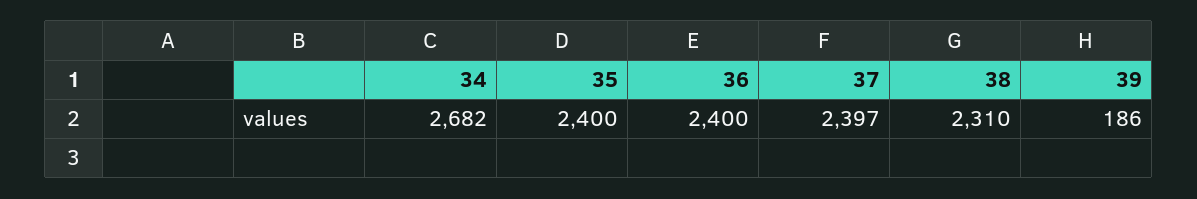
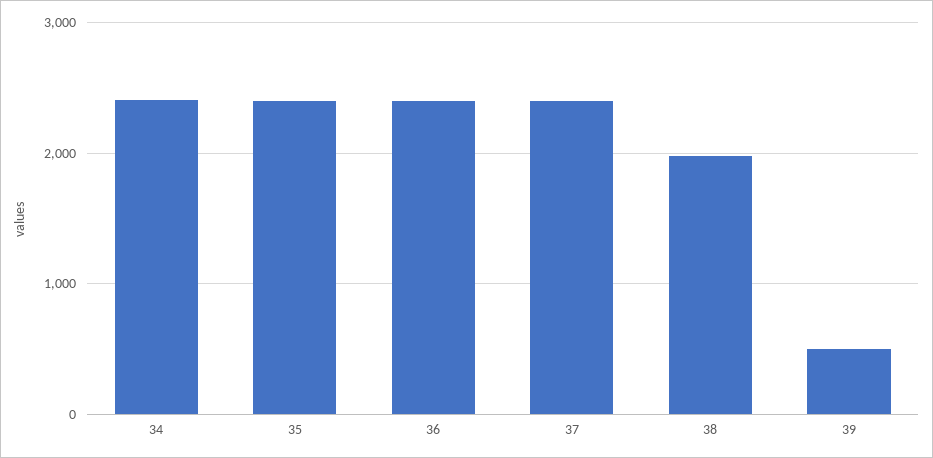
  {
-   "34": 2682,
+   "34": 2400,
    "35": 2400,
    "36": 2400,
    "37": 2397,
-   "38": 2310,
+   "38": 2000,
-   "39": 186
+   "39": 500
  }

